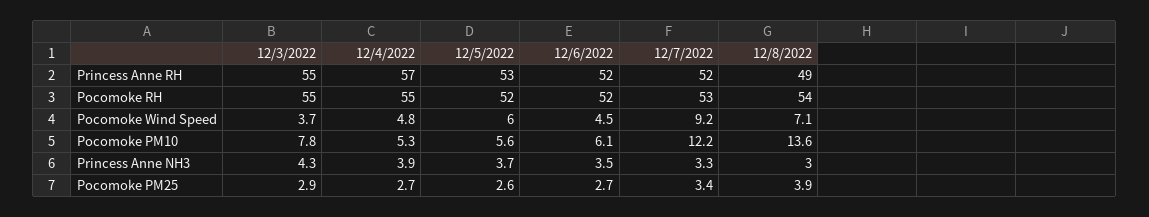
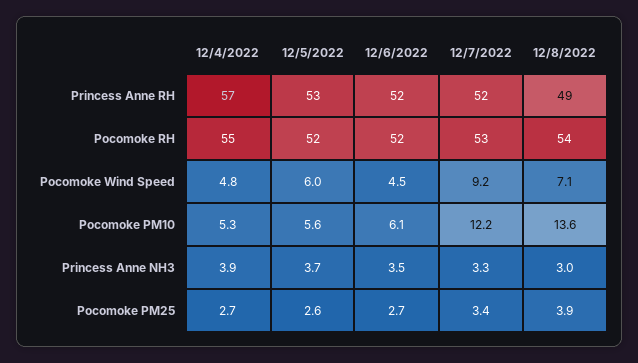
  {
-   "12/3/2022": {
-     "Princess Anne RH": 55,
-     "Pocomoke RH": 55,
-     "Pocomoke Wind Speed": 3.7,
-     "Pocomoke PM10": 7.8,
-     "Princess Anne NH3": 4.3,
-     "Pocomoke PM25": 2.9
-   },
    "12/4/2022": {
      "Princess Anne RH": 57,
      "Pocomoke RH": 55,
      "Pocomoke Wind Speed": 4.8,
      "Pocomoke PM10": 5.3,
      "Princess Anne NH3": 3.9,
      "Pocomoke PM25": 2.7
    },
    "12/5/2022": {
      "Princess Anne RH": 53,
      "Pocomoke RH": 52,
      "Pocomoke Wind Speed": 6,
      "Pocomoke PM10": 5.6,
      "Princess Anne NH3": 3.7,
      "Pocomoke PM25": 2.6
    },
    "12/6/2022": {
      "Princess Anne RH": 52,
      "Pocomoke RH": 52,
      "Pocomoke Wind Speed": 4.5,
      "Pocomoke PM10": 6.1,
      "Princess Anne NH3": 3.5,
      "Pocomoke PM25": 2.7
    },
    "12/7/2022": {
      "Princess Anne RH": 52,
      "Pocomoke RH": 53,
      "Pocomoke Wind Speed": 9.2,
      "Pocomoke PM10": 12.2,
      "Princess Anne NH3": 3.3,
      "Pocomoke PM25": 3.4
    },
    "12/8/2022": {
      "Princess Anne RH": 49,
      "Pocomoke RH": 54,
      "Pocomoke Wind Speed": 7.1,
      "Pocomoke PM10": 13.6,
      "Princess Anne NH3": 3,
      "Pocomoke PM25": 3.9
    }
  }

